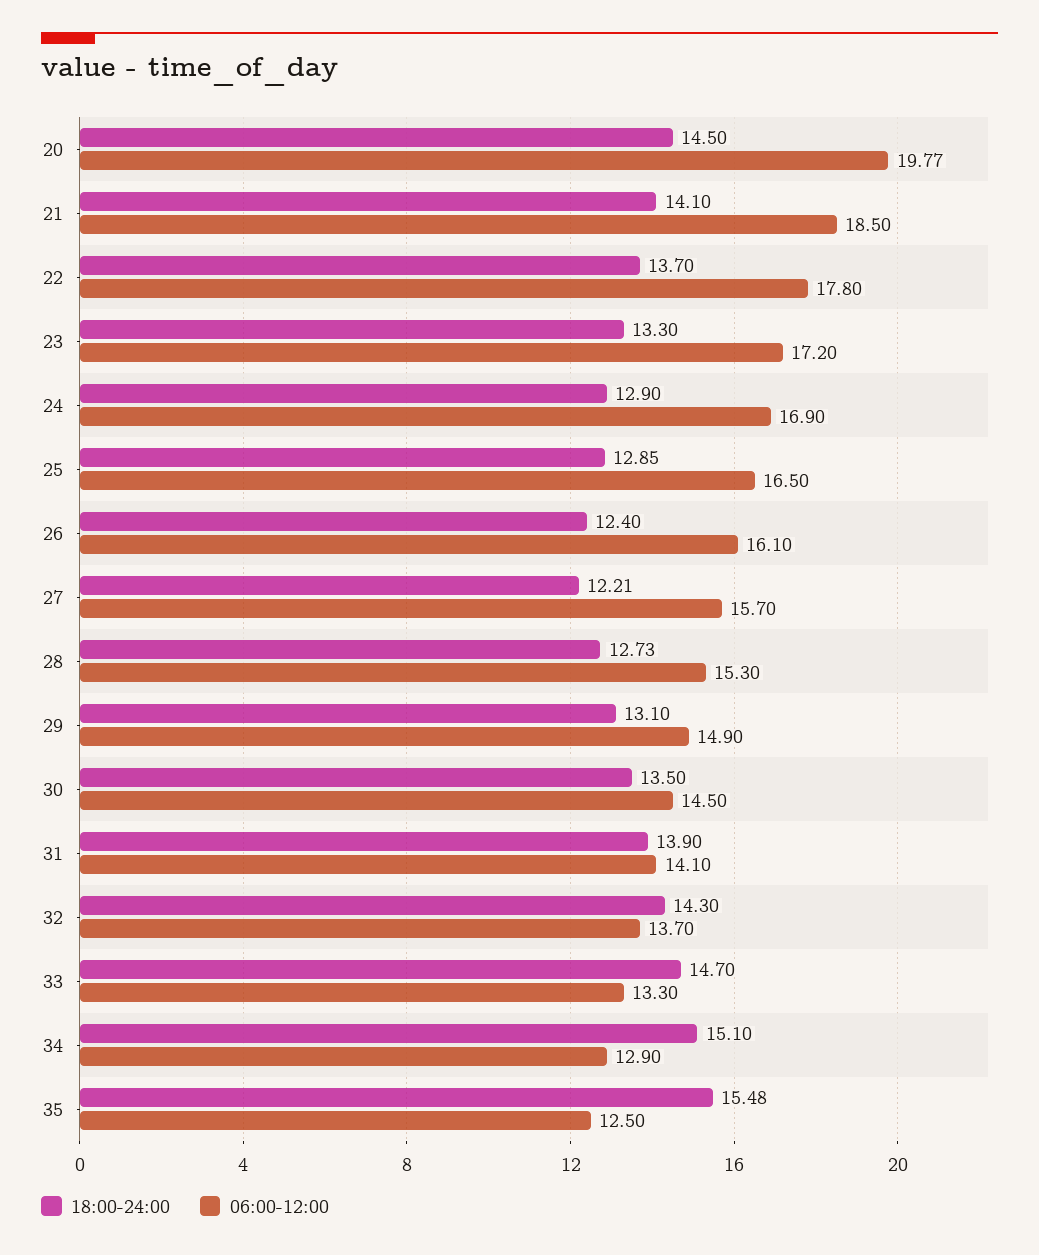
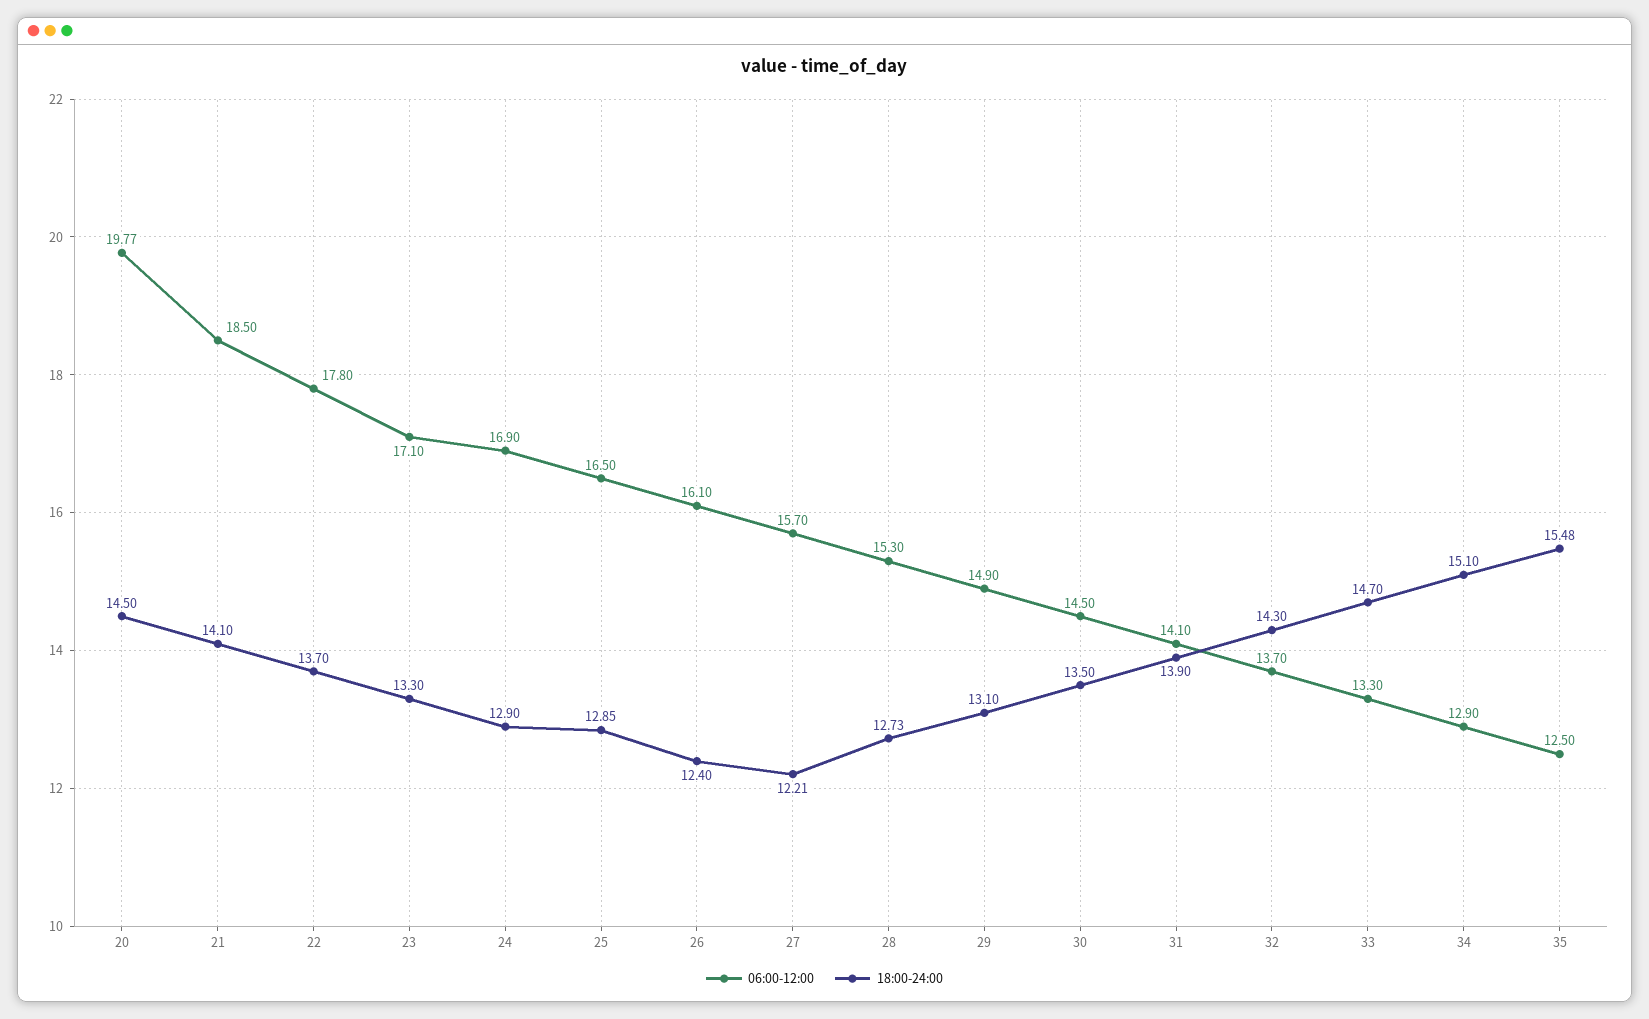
  {
    "18:00-24:00": {
      "20": 14.5,
      "21": 14.1,
      "22": 13.7,
      "23": 13.3,
      "24": 12.9,
      "25": 12.85,
      "26": 12.4,
      "27": 12.21,
      "28": 12.73,
      "29": 13.1,
      "30": 13.5,
      "31": 13.9,
      "32": 14.3,
      "33": 14.7,
      "34": 15.1,
      "35": 15.48
    },
    "06:00-12:00": {
      "20": 19.77,
      "21": 18.5,
      "22": 17.8,
-     "23": 17.2,
+     "23": 17.1,
      "24": 16.9,
      "25": 16.5,
      "26": 16.1,
      "27": 15.7,
      "28": 15.3,
      "29": 14.9,
      "30": 14.5,
      "31": 14.1,
      "32": 13.7,
      "33": 13.3,
      "34": 12.9,
      "35": 12.5
    }
  }

